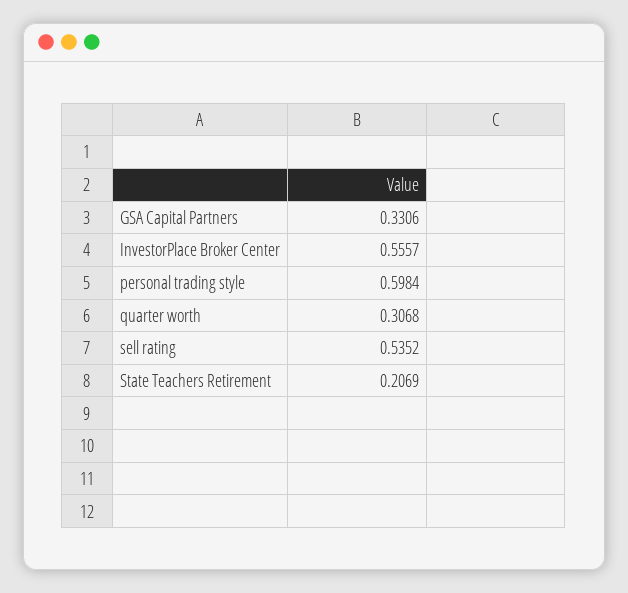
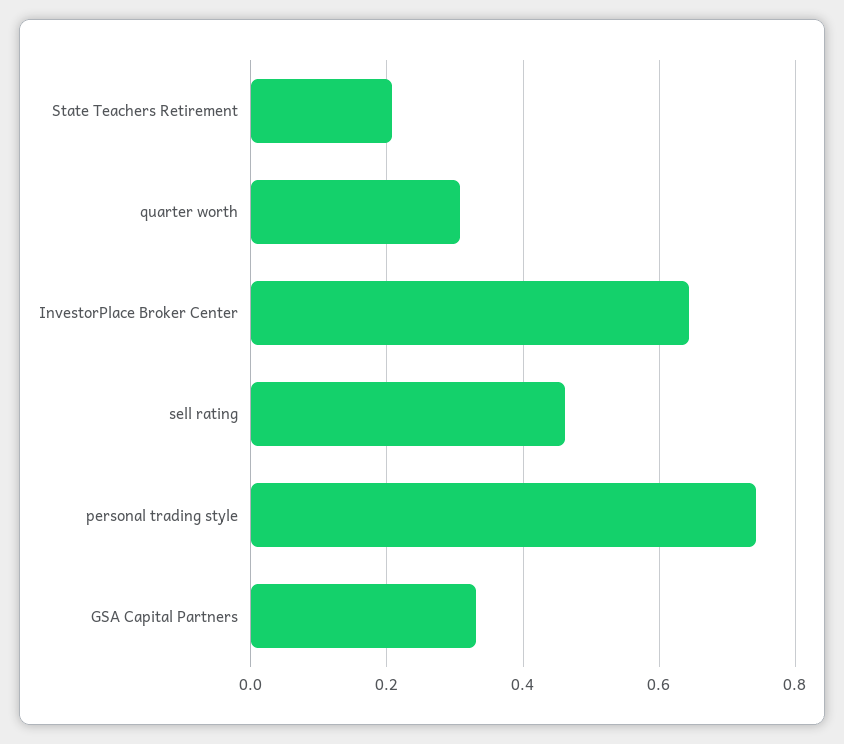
  {
    "GSA Capital Partners": 0.3306,
-   "InvestorPlace Broker Center": 0.5557,
+   "InvestorPlace Broker Center": 0.64,
-   "personal trading style": 0.5984,
+   "personal trading style": 0.74,
    "quarter worth": 0.3068,
-   "sell rating": 0.5352,
+   "sell rating": 0.46,
    "State Teachers Retirement": 0.2069
  }

